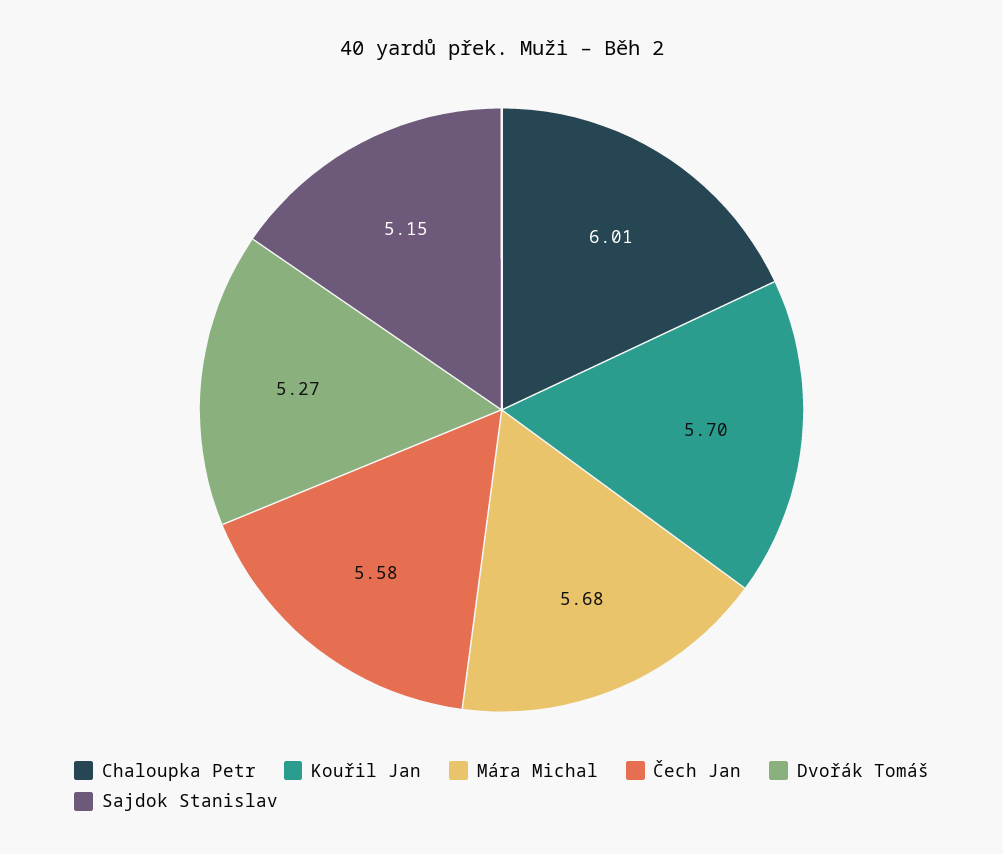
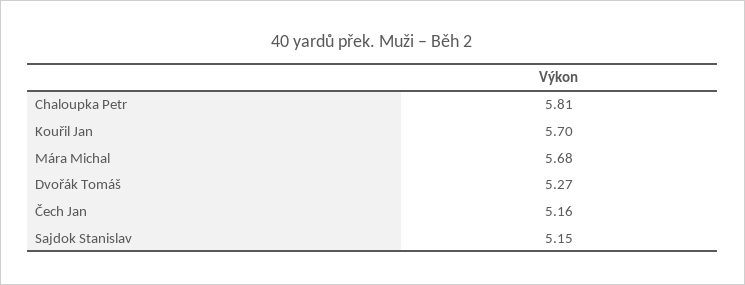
  {
-   "Chaloupka Petr": 6.01,
+   "Chaloupka Petr": 5.81,
    "Kouřil Jan": 5.7,
    "Mára Michal": 5.68,
-   "Čech Jan": 5.58,
+   "Čech Jan": 5.16,
    "Dvořák Tomáš": 5.27,
    "Sajdok Stanislav": 5.15
  }

